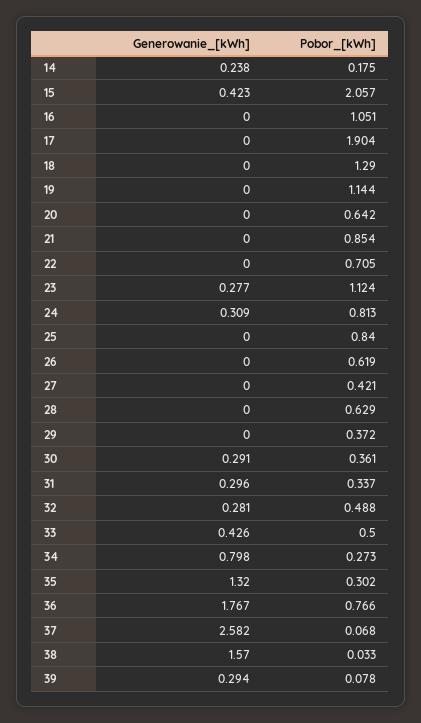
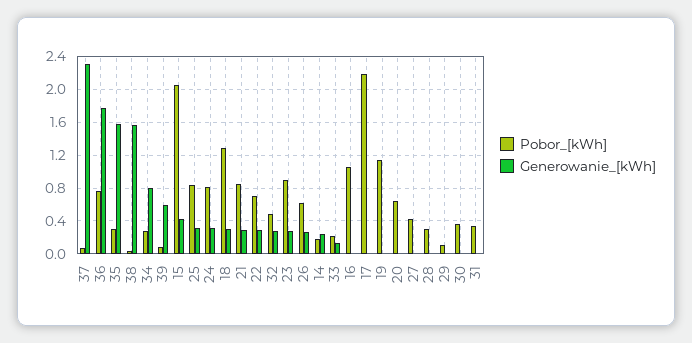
  {
    "Generowanie_[kWh]": {
      "14": 0.238,
      "15": 0.423,
      "16": 0,
      "17": 0,
-     "18": 0,
+     "18": 0.3,
      "19": 0,
      "20": 0,
-     "21": 0,
+     "21": 0.3,
-     "22": 0,
+     "22": 0.3,
      "23": 0.277,
      "24": 0.309,
-     "25": 0,
+     "25": 0.3,
-     "26": 0,
+     "26": 0.3,
      "27": 0,
      "28": 0,
      "29": 0,
-     "30": 0.291,
+     "30": 0,
-     "31": 0.296,
+     "31": 0,
      "32": 0.281,
-     "33": 0.426,
+     "33": 0.1,
      "34": 0.798,
-     "35": 1.32,
+     "35": 1.6,
      "36": 1.767,
-     "37": 2.582,
+     "37": 2.3,
      "38": 1.57,
-     "39": 0.294
+     "39": 0.6
    },
    "Pobor_[kWh]": {
      "14": 0.175,
      "15": 2.057,
      "16": 1.051,
-     "17": 1.904,
+     "17": 2.2,
      "18": 1.29,
      "19": 1.144,
      "20": 0.642,
      "21": 0.854,
      "22": 0.705,
-     "23": 1.124,
+     "23": 0.9,
      "24": 0.813,
      "25": 0.84,
      "26": 0.619,
      "27": 0.421,
-     "28": 0.629,
+     "28": 0.3,
-     "29": 0.372,
+     "29": 0.1,
      "30": 0.361,
      "31": 0.337,
      "32": 0.488,
-     "33": 0.5,
+     "33": 0.2,
      "34": 0.273,
      "35": 0.302,
      "36": 0.766,
      "37": 0.068,
      "38": 0.033,
      "39": 0.078
    }
  }

